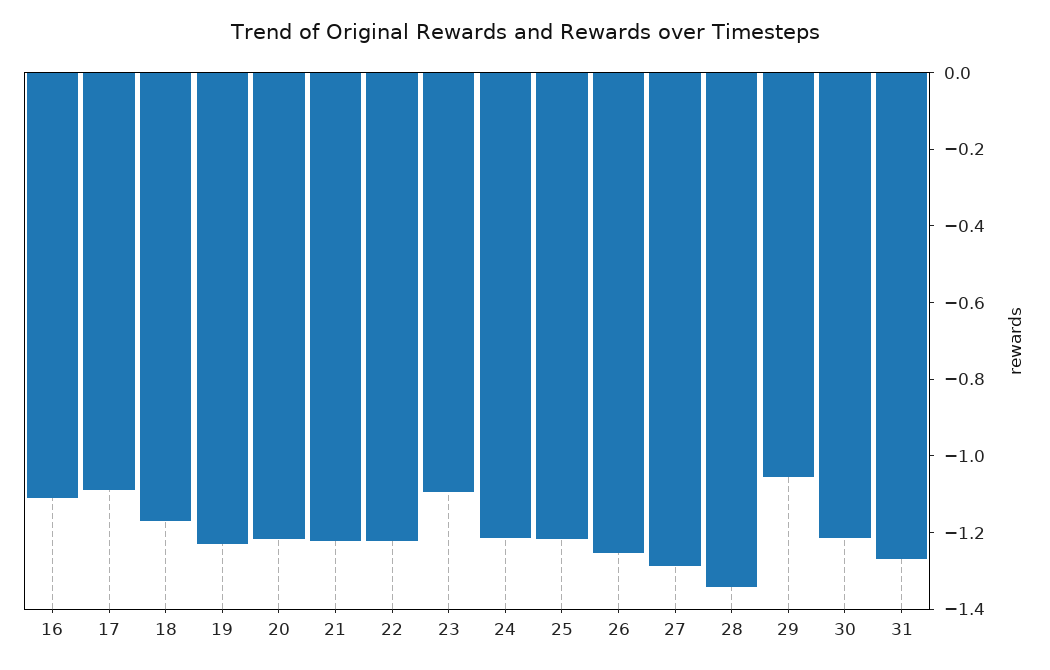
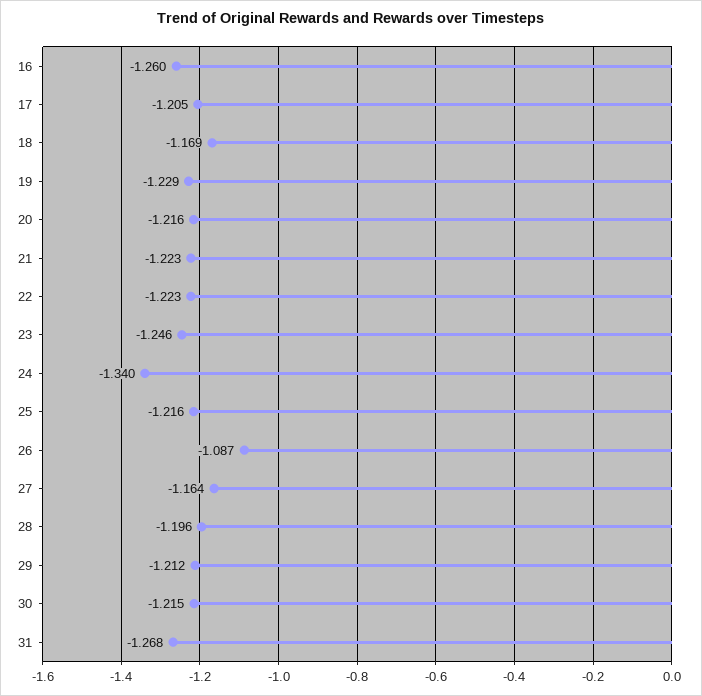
  {
-   "16": -1.1,
+   "16": -1.26,
-   "17": -1.1,
+   "17": -1.205,
    "18": -1.169,
    "19": -1.229,
    "20": -1.216,
    "21": -1.223,
    "22": -1.223,
-   "23": -1.1,
+   "23": -1.246,
-   "24": -1.2,
+   "24": -1.34,
    "25": -1.216,
-   "26": -1.25,
+   "26": -1.087,
-   "27": -1.3,
+   "27": -1.164,
-   "28": -1.35,
+   "28": -1.196,
-   "29": -1.05,
+   "29": -1.212,
    "30": -1.215,
    "31": -1.268
  }

